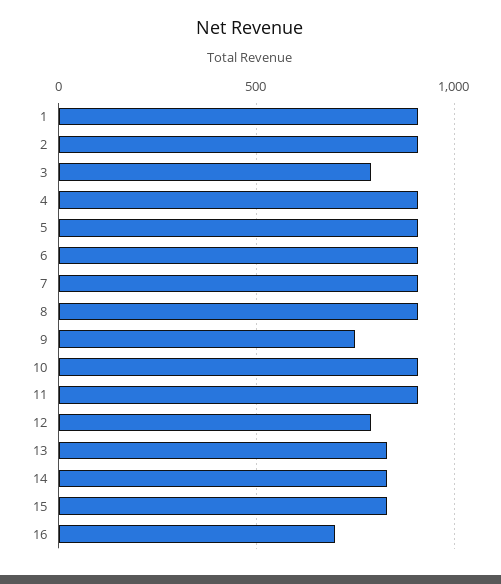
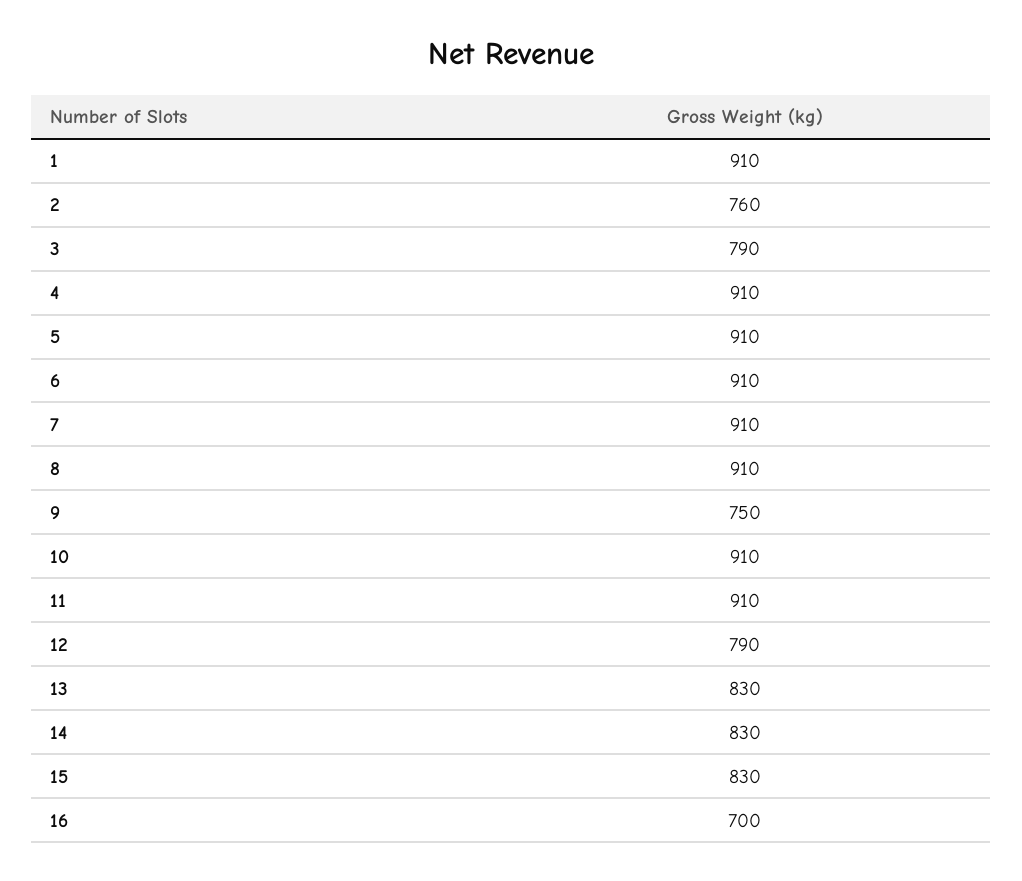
  {
    "1": 910,
-   "2": 900,
+   "2": 760,
    "3": 790,
    "4": 910,
    "5": 910,
    "6": 910,
    "7": 910,
    "8": 910,
    "9": 750,
    "10": 910,
    "11": 910,
    "12": 790,
    "13": 830,
    "14": 830,
    "15": 830,
    "16": 700
  }

